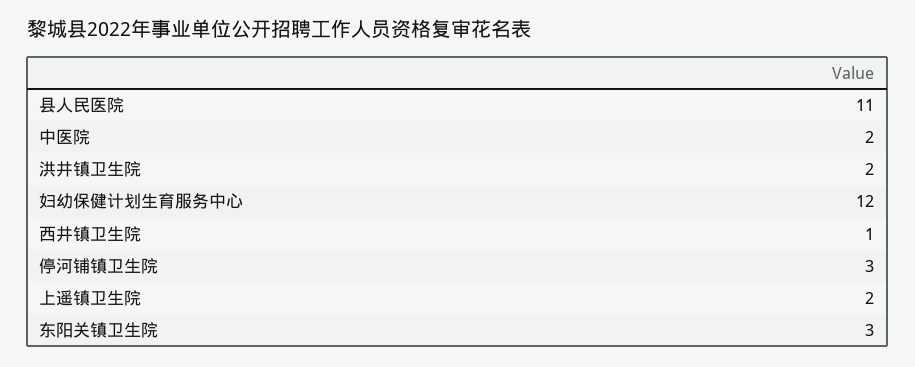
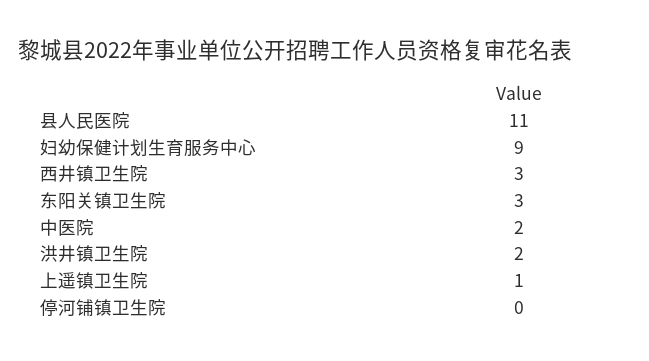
  {
    "县人民医院": 11,
    "中医院": 2,
    "洪井镇卫生院": 2,
-   "妇幼保健计划生育服务中心": 12,
+   "妇幼保健计划生育服务中心": 9,
-   "西井镇卫生院": 1,
+   "西井镇卫生院": 3,
-   "停河铺镇卫生院": 3,
+   "停河铺镇卫生院": 0,
-   "上遥镇卫生院": 2,
+   "上遥镇卫生院": 1,
    "东阳关镇卫生院": 3
  }

